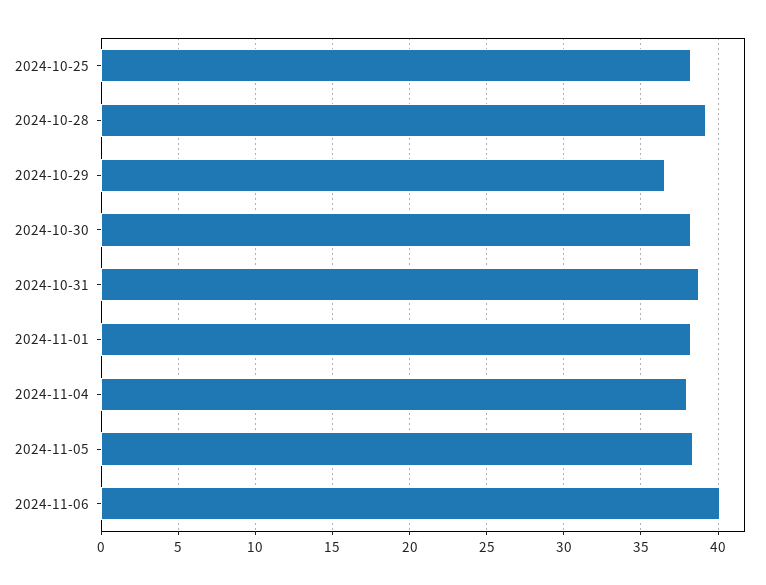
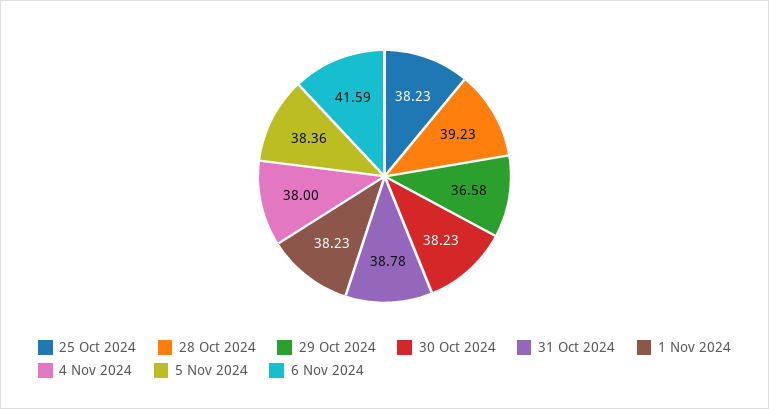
  {
    "2024-10-25": 38.23,
    "2024-10-28": 39.23,
    "2024-10-29": 36.58,
    "2024-10-30": 38.23,
    "2024-10-31": 38.78,
    "2024-11-01": 38.23,
    "2024-11-04": 38,
    "2024-11-05": 38.36,
-   "2024-11-06": 40
+   "2024-11-06": 41.59
  }

